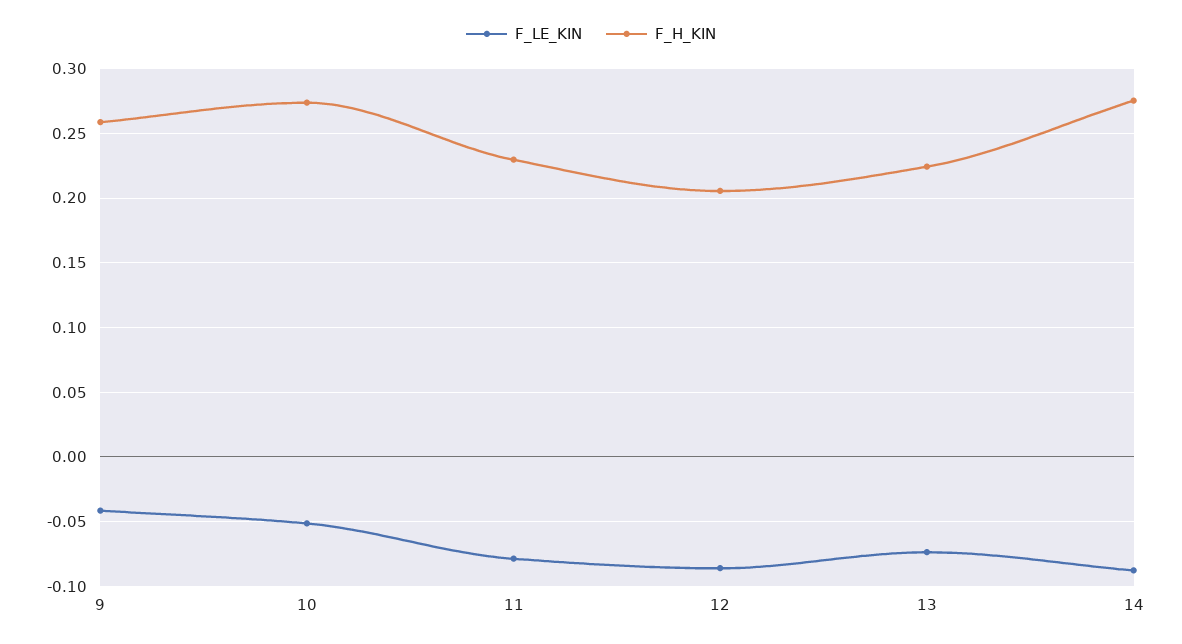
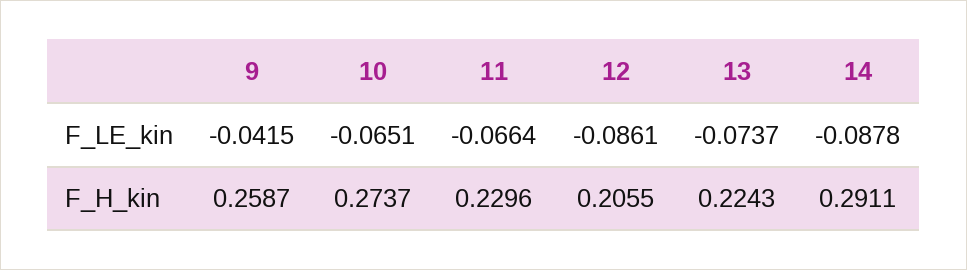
  {
    "F_LE_KIN": {
      "9": -0.0415,
-     "10": -0.05,
+     "10": -0.0651,
-     "11": -0.08,
+     "11": -0.0664,
      "12": -0.0861,
      "13": -0.0737,
      "14": -0.0878
    },
    "F_H_KIN": {
      "9": 0.2587,
      "10": 0.2737,
      "11": 0.2296,
      "12": 0.2055,
      "13": 0.2243,
-     "14": 0.275
+     "14": 0.2911
    }
  }

